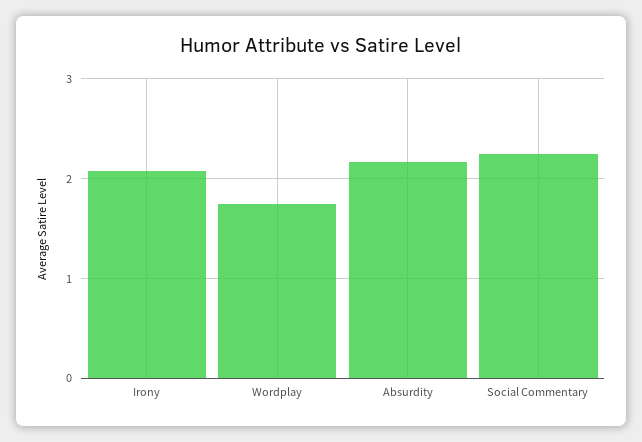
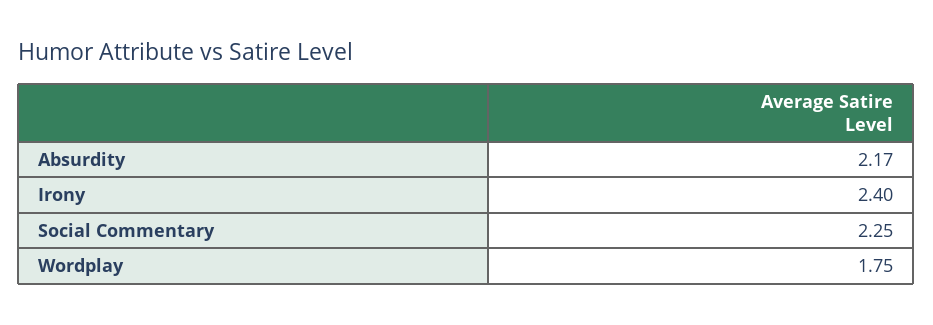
  {
-   "Irony": 2.1,
+   "Irony": 2.4,
    "Wordplay": 1.75,
    "Absurdity": 2.17,
    "Social Commentary": 2.25
  }

